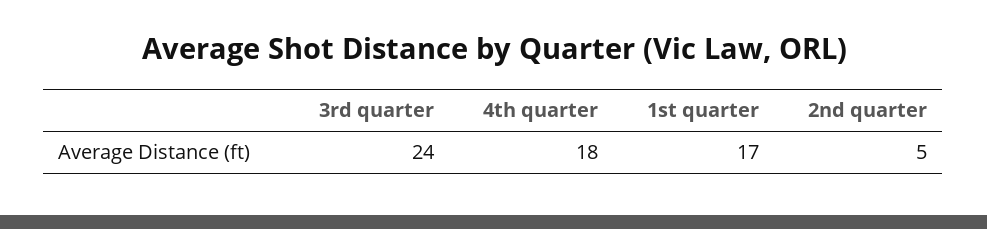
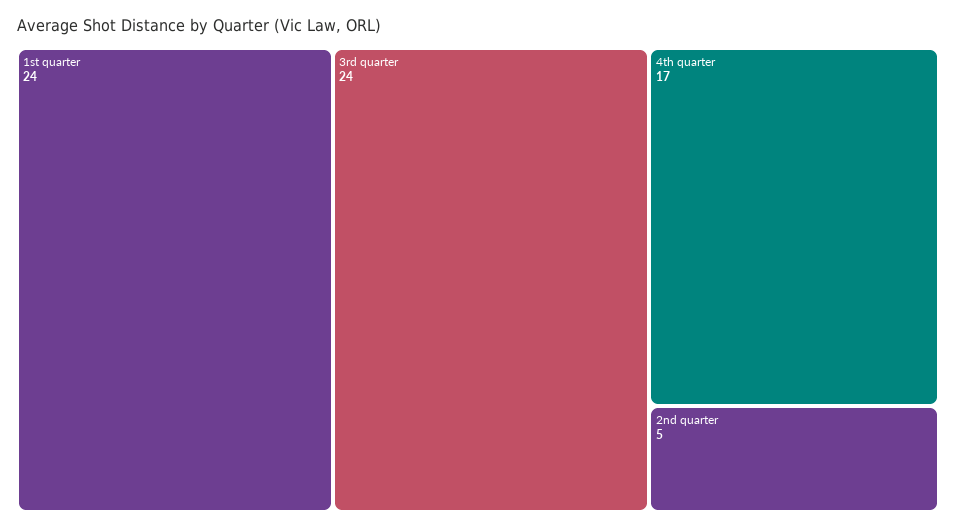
  {
    "3rd quarter": 24,
-   "4th quarter": 18,
+   "4th quarter": 17,
-   "1st quarter": 17,
+   "1st quarter": 24,
    "2nd quarter": 5
  }

